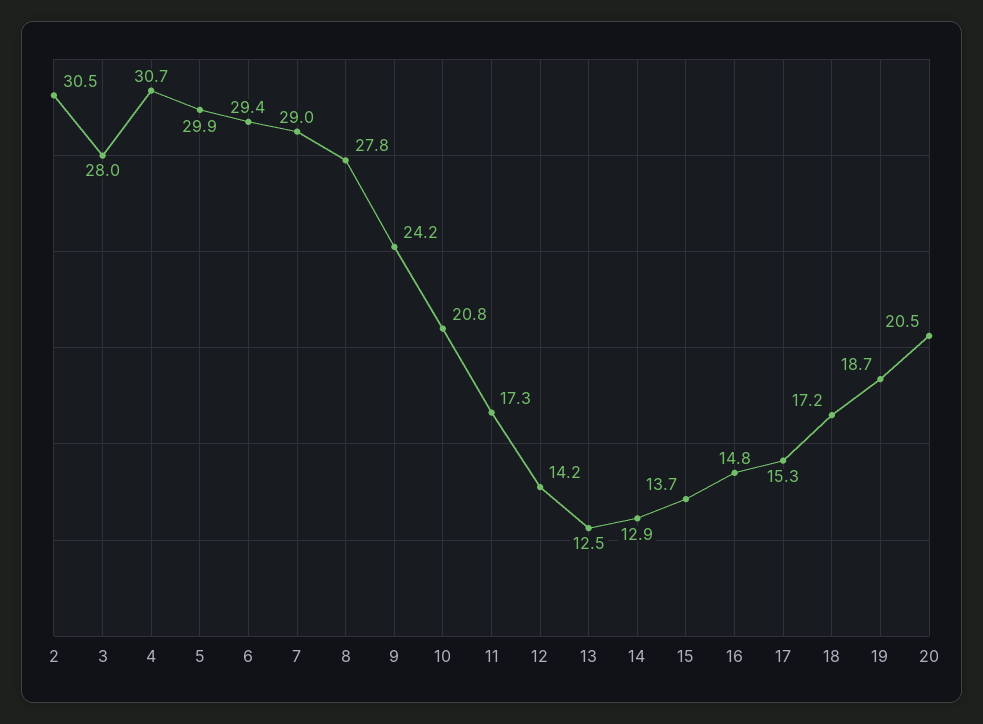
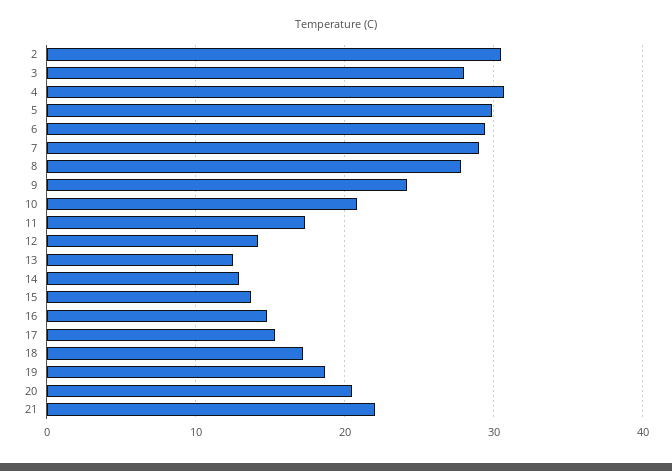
  {
    "2": 30.5,
    "3": 28,
    "4": 30.7,
    "5": 29.9,
    "6": 29.4,
    "7": 29,
    "8": 27.8,
    "9": 24.2,
    "10": 20.8,
    "11": 17.3,
    "12": 14.2,
    "13": 12.5,
    "14": 12.9,
    "15": 13.7,
    "16": 14.8,
    "17": 15.3,
    "18": 17.2,
    "19": 18.7,
-   "20": 20.5
+   "20": 20.5,
+   "21": 22
  }

